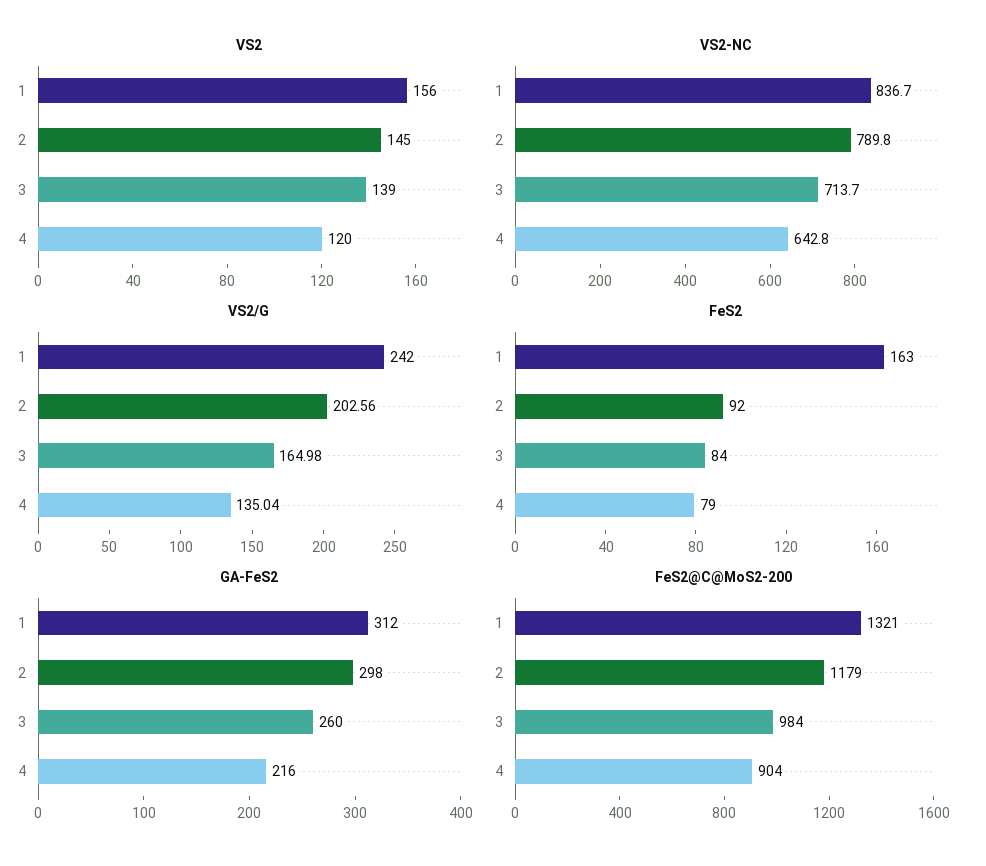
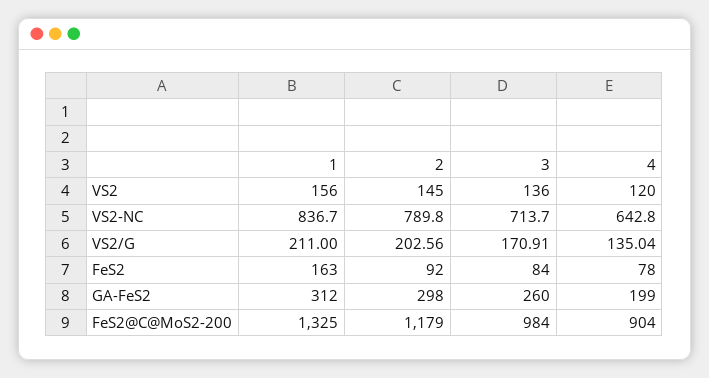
  {
    "VS2": {
      "1": 156,
      "2": 145,
-     "3": 139,
+     "3": 136,
      "4": 120
    },
    "VS2-NC": {
      "1": 836.7,
      "2": 789.8,
      "3": 713.7,
      "4": 642.8
    },
    "VS2/G": {
-     "1": 242,
+     "1": 211,
      "2": 202.56,
-     "3": 164.98,
+     "3": 170.91,
      "4": 135.04
    },
    "FeS2": {
      "1": 163,
      "2": 92,
      "3": 84,
-     "4": 79
+     "4": 78
    },
    "GA-FeS2": {
      "1": 312,
      "2": 298,
      "3": 260,
-     "4": 216
+     "4": 199
    },
    "FeS2@C@MoS2-200": {
-     "1": 1321,
+     "1": 1325,
      "2": 1179,
      "3": 984,
      "4": 904
    }
  }

